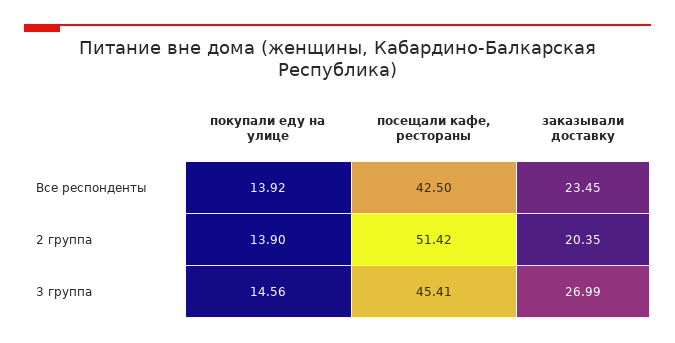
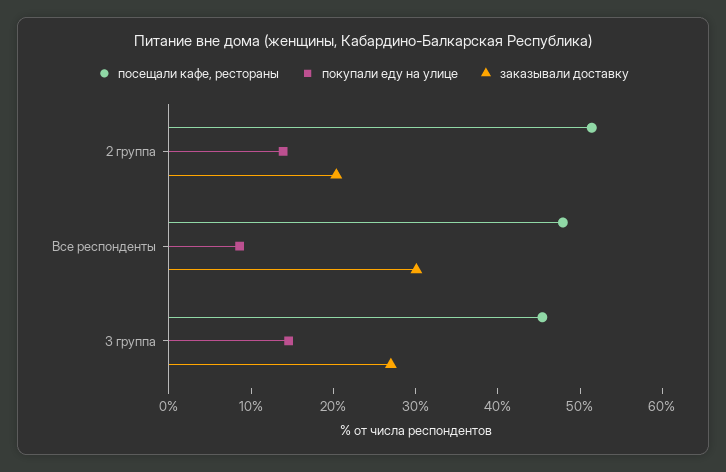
  {
    "покупали еду на улице": {
-     "Все респонденты": 13.92,
+     "Все респонденты": 8,
      "2 группа": 13.9,
      "3 группа": 14.56
    },
    "посещали кафе, рестораны": {
-     "Все респонденты": 42.5,
+     "Все респонденты": 48,
      "2 группа": 51.42,
      "3 группа": 45.41
    },
    "заказывали доставку": {
-     "Все респонденты": 23.45,
+     "Все респонденты": 30,
      "2 группа": 20.35,
      "3 группа": 26.99
    }
  }

